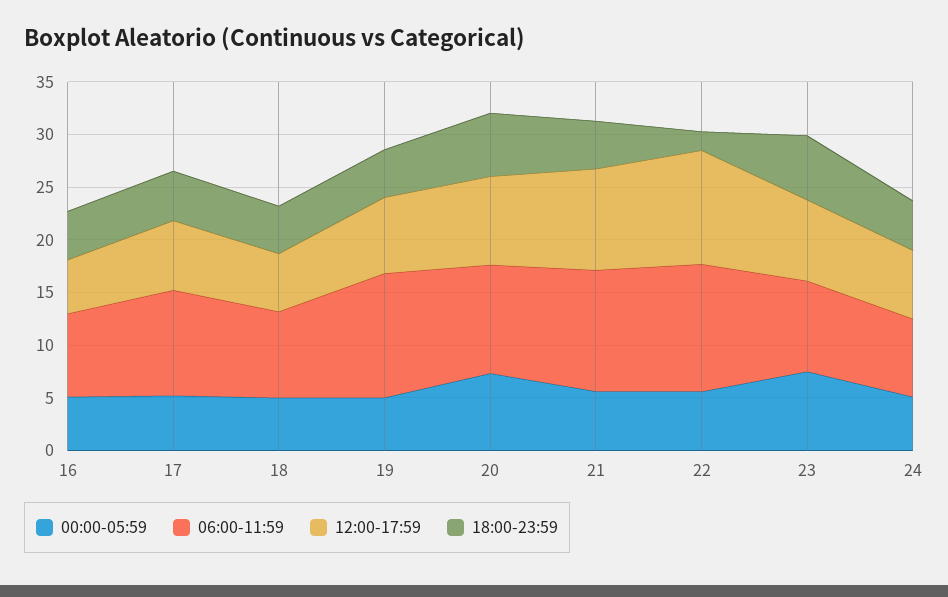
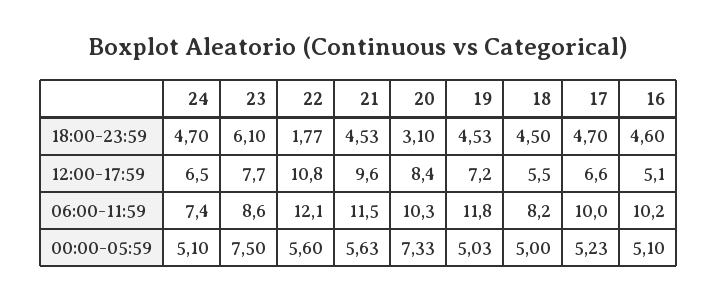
  {
    "00:00-05:59": {
      "16": 5.1,
      "17": 5.23,
      "18": 5,
      "19": 5.03,
      "20": 7.33,
      "21": 5.63,
      "22": 5.6,
      "23": 7.5,
      "24": 5.1
    },
    "06:00-11:59": {
-     "16": 8,
+     "16": 10.2,
      "17": 10,
      "18": 8.2,
      "19": 11.8,
      "20": 10.3,
      "21": 11.5,
      "22": 12.1,
      "23": 8.6,
      "24": 7.4
    },
    "12:00-17:59": {
      "16": 5.1,
      "17": 6.6,
      "18": 5.5,
      "19": 7.2,
      "20": 8.4,
      "21": 9.6,
      "22": 10.8,
      "23": 7.7,
      "24": 6.5
    },
    "18:00-23:59": {
      "16": 4.6,
      "17": 4.7,
      "18": 4.5,
      "19": 4.53,
-     "20": 6,
+     "20": 3.1,
      "21": 4.53,
      "22": 1.77,
      "23": 6.1,
      "24": 4.7
    }
  }

